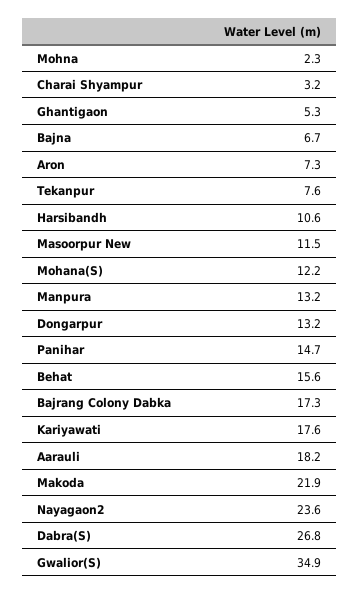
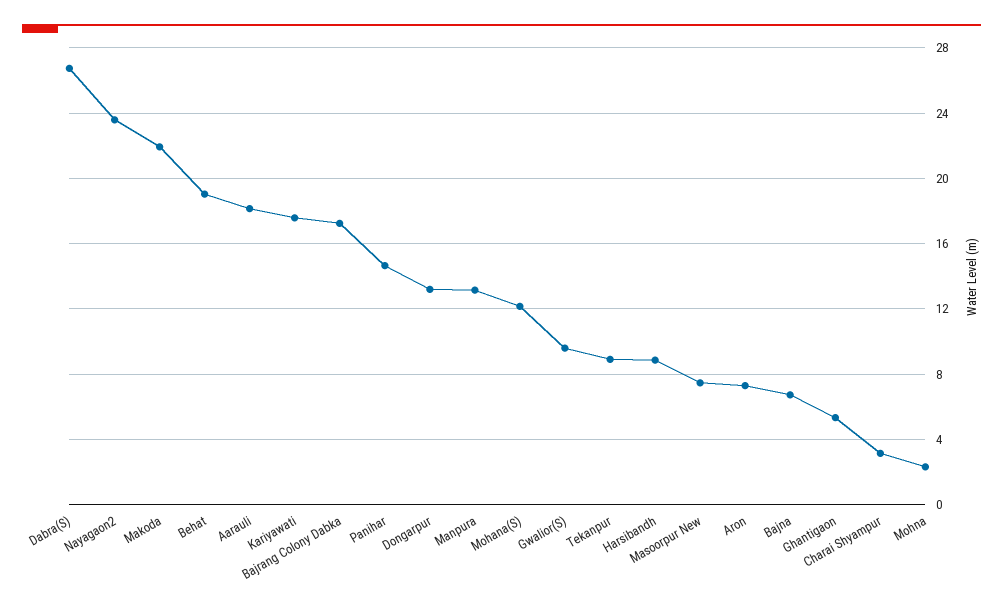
  {
    "Mohna": 2.3,
    "Charai Shyampur": 3.2,
    "Ghantigaon": 5.3,
    "Bajna": 6.7,
    "Aron": 7.3,
-   "Tekanpur": 7.6,
+   "Tekanpur": 9,
-   "Harsibandh": 10.6,
+   "Harsibandh": 9,
-   "Masoorpur New": 11.5,
+   "Masoorpur New": 7.5,
    "Mohana(S)": 12.2,
    "Manpura": 13.2,
    "Dongarpur": 13.2,
    "Panihar": 14.7,
-   "Behat": 15.6,
+   "Behat": 19,
    "Bajrang Colony Dabka": 17.3,
    "Kariyawati": 17.6,
    "Aarauli": 18.2,
    "Makoda": 21.9,
    "Nayagaon2": 23.6,
    "Dabra(S)": 26.8,
-   "Gwalior(S)": 34.9
+   "Gwalior(S)": 9.5
  }

